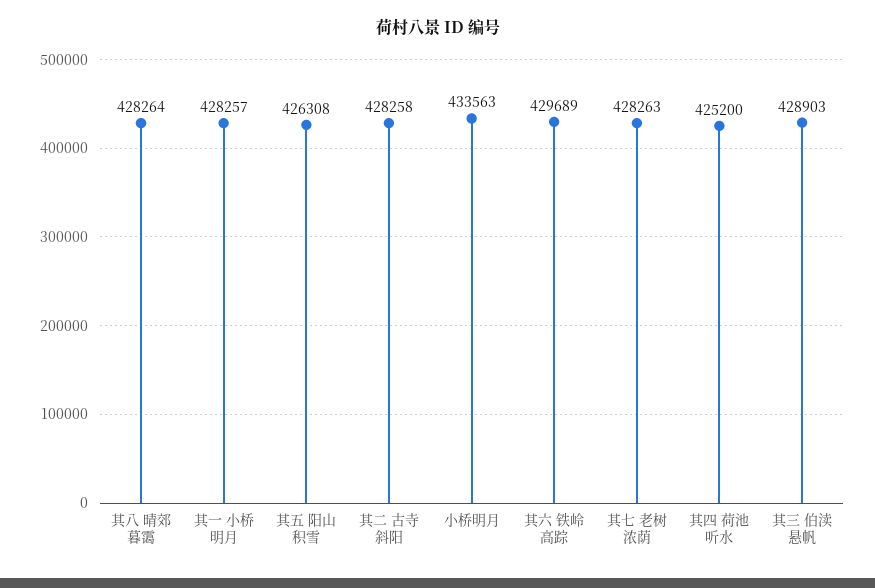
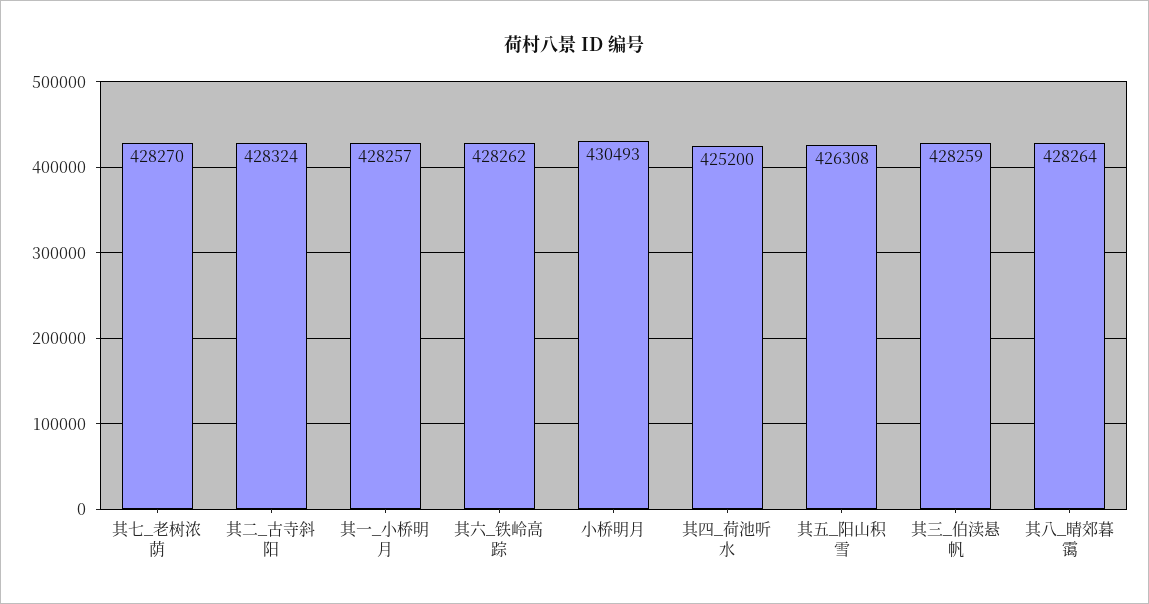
  {
    "其八 晴郊暮霭": 428264,
    "其一 小桥明月": 428257,
    "其五 阳山积雪": 426308,
-   "其二 古寺斜阳": 428258,
+   "其二 古寺斜阳": 428324,
-   "小桥明月": 433563,
+   "小桥明月": 430493,
-   "其六 铁岭高踪": 429689,
+   "其六 铁岭高踪": 428262,
-   "其七 老树浓荫": 428263,
+   "其七 老树浓荫": 428270,
    "其四 荷池听水": 425200,
-   "其三 伯渎悬帆": 428903
+   "其三 伯渎悬帆": 428259
  }

